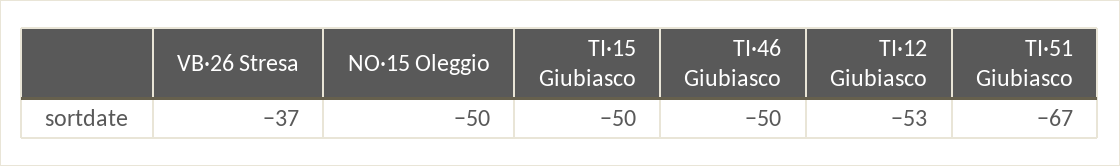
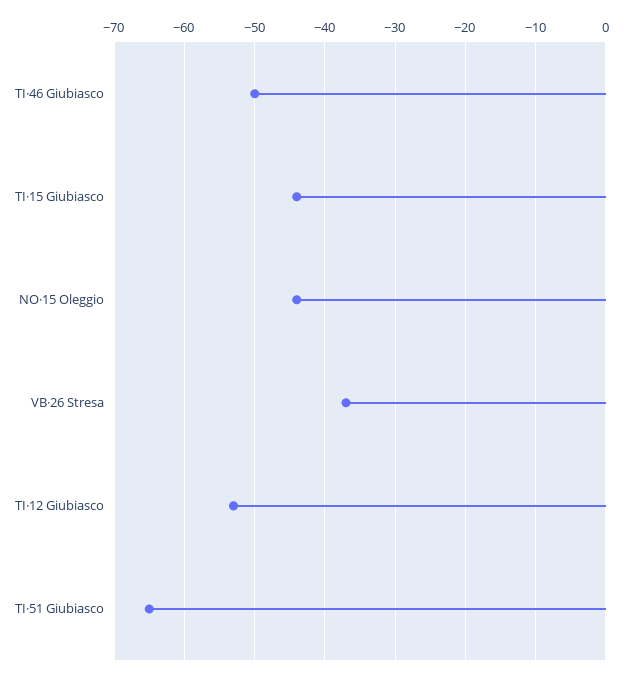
  {
    "VB·26 Stresa": -37,
-   "NO·15 Oleggio": -50,
+   "NO·15 Oleggio": -44,
-   "TI·15 Giubiasco": -50,
+   "TI·15 Giubiasco": -44,
    "TI·46 Giubiasco": -50,
    "TI·12 Giubiasco": -53,
-   "TI·51 Giubiasco": -67
+   "TI·51 Giubiasco": -65
  }

